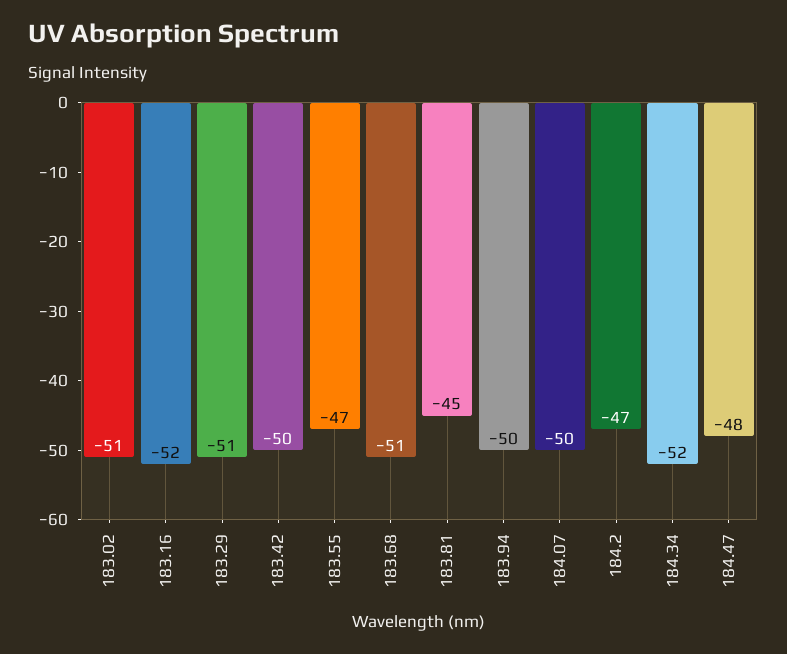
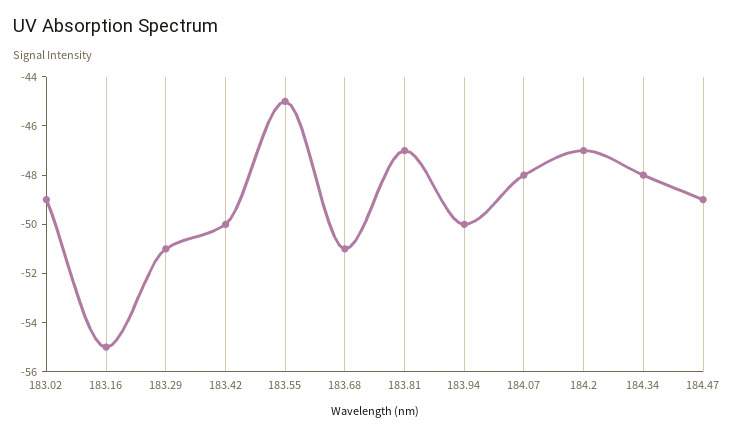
  {
-   "183.02": -51,
+   "183.02": -49,
-   "183.16": -52,
+   "183.16": -55,
    "183.29": -51,
    "183.42": -50,
-   "183.55": -47,
+   "183.55": -45,
    "183.68": -51,
-   "183.81": -45,
+   "183.81": -47,
    "183.94": -50,
-   "184.07": -50,
+   "184.07": -48,
    "184.2": -47,
-   "184.34": -52,
+   "184.34": -48,
-   "184.47": -48
+   "184.47": -49
  }

